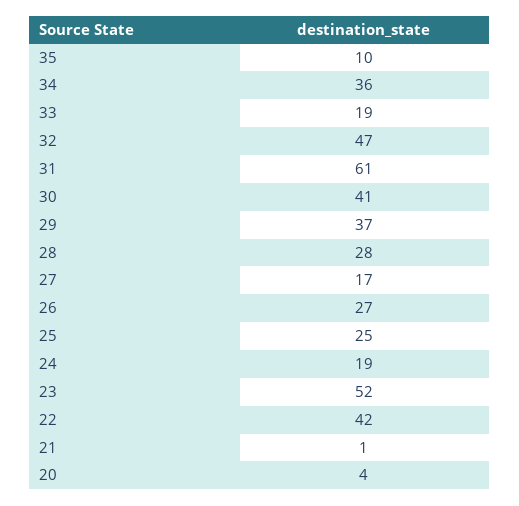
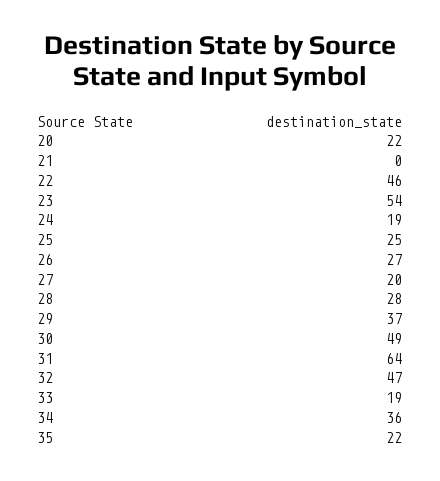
  {
-   "35": 10,
+   "35": 22,
    "34": 36,
    "33": 19,
    "32": 47,
-   "31": 61,
+   "31": 64,
-   "30": 41,
+   "30": 49,
    "29": 37,
    "28": 28,
-   "27": 17,
+   "27": 20,
    "26": 27,
    "25": 25,
    "24": 19,
-   "23": 52,
+   "23": 54,
-   "22": 42,
+   "22": 46,
-   "21": 1,
+   "21": 0,
-   "20": 4
+   "20": 22
  }

